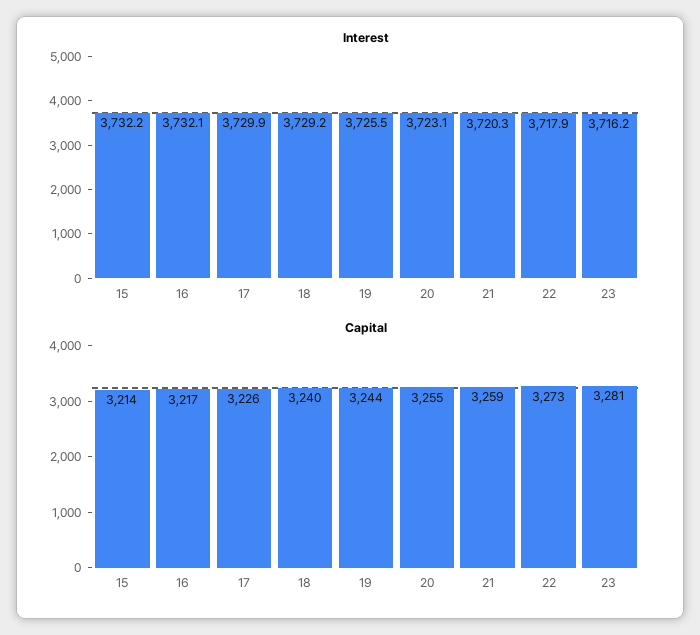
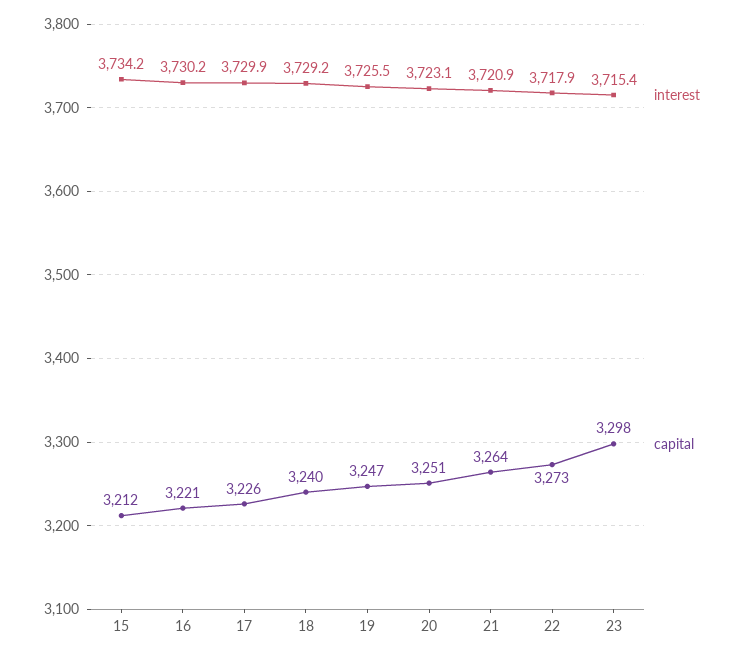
  {
    "Interest": {
-     "15": 3732.2,
+     "15": 3734.2,
-     "16": 3732.1,
+     "16": 3730.2,
      "17": 3729.9,
      "18": 3729.2,
      "19": 3725.5,
      "20": 3723.1,
-     "21": 3720.3,
+     "21": 3720.9,
      "22": 3717.9,
-     "23": 3716.2
+     "23": 3715.4
    },
    "Capital": {
-     "15": 3214,
+     "15": 3212,
-     "16": 3217,
+     "16": 3221,
      "17": 3226,
      "18": 3240,
-     "19": 3244,
+     "19": 3247,
-     "20": 3255,
+     "20": 3251,
-     "21": 3259,
+     "21": 3264,
      "22": 3273,
-     "23": 3281
+     "23": 3298
    }
  }

